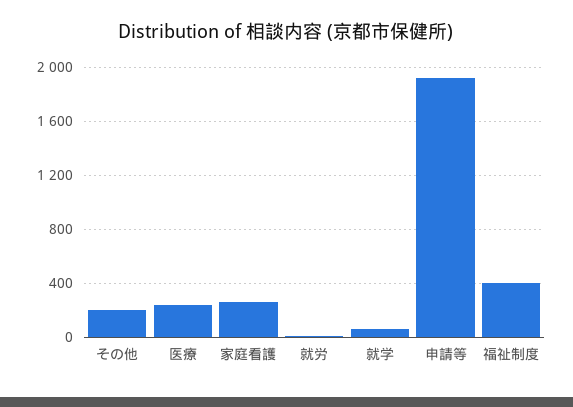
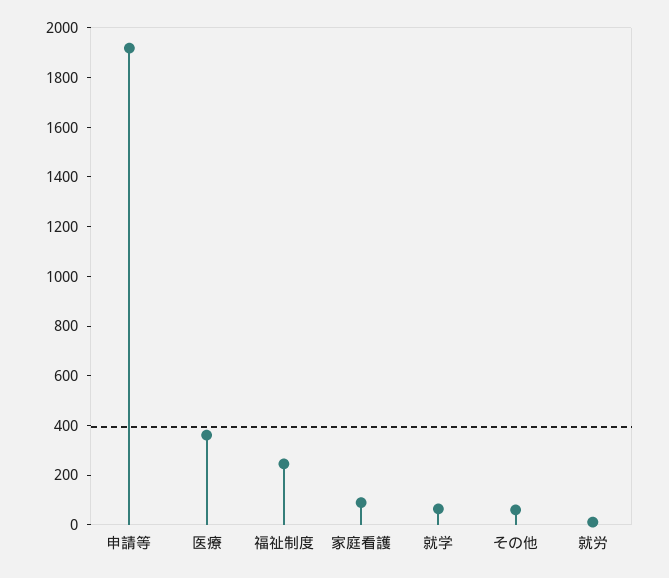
  {
-   "その他": 200,
+   "その他": 50,
-   "医療": 250,
+   "医療": 350,
-   "家庭看護": 250,
+   "家庭看護": 100,
    "就労": 0,
    "就学": 50,
    "申請等": 1900,
-   "福祉制度": 400
+   "福祉制度": 250
  }

